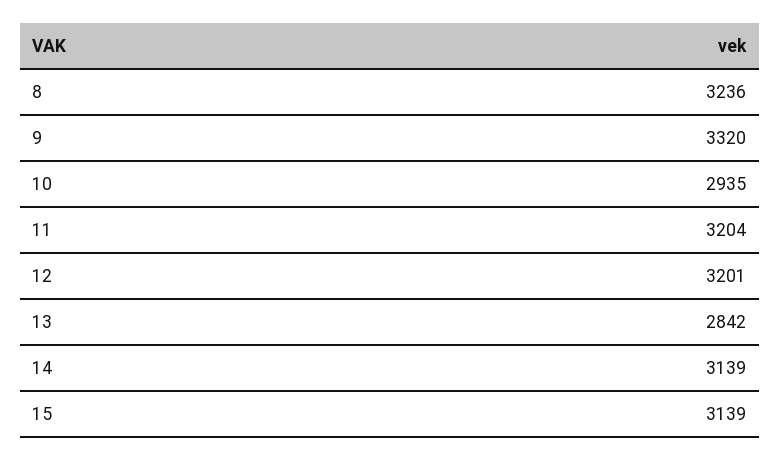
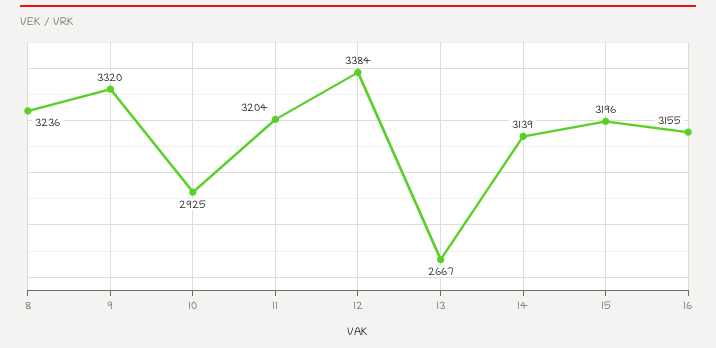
  {
    "8": 3236,
    "9": 3320,
-   "10": 2935,
+   "10": 2925,
    "11": 3204,
-   "12": 3201,
+   "12": 3384,
-   "13": 2842,
+   "13": 2667,
    "14": 3139,
-   "15": 3139
+   "15": 3196,
+   "16": 3155
  }

